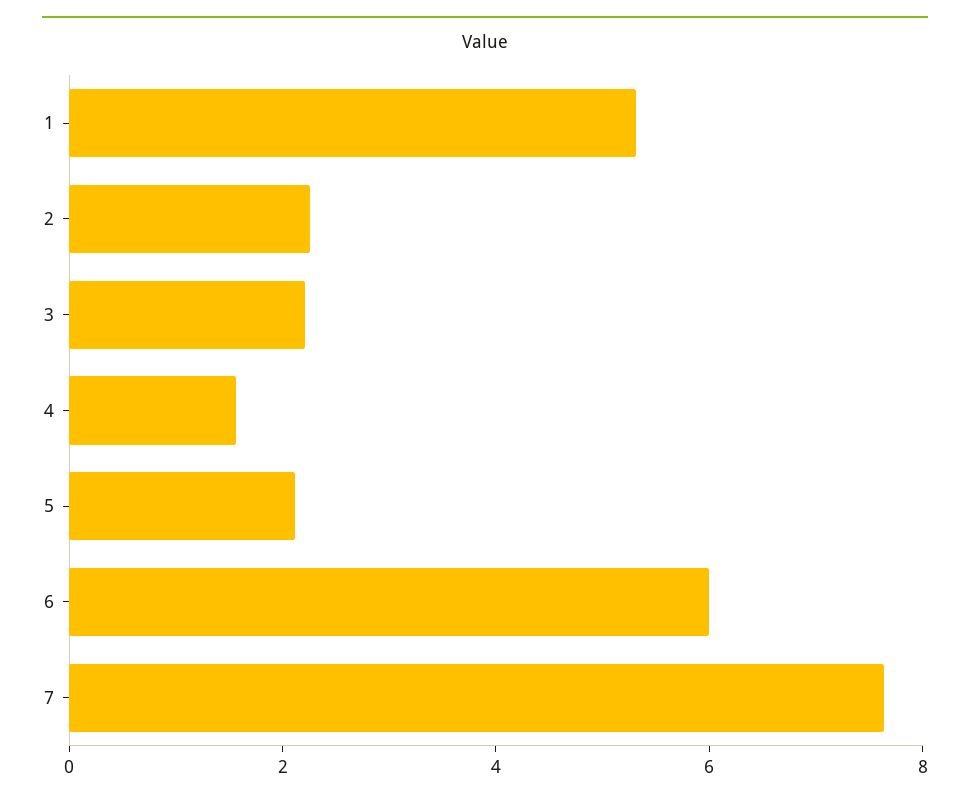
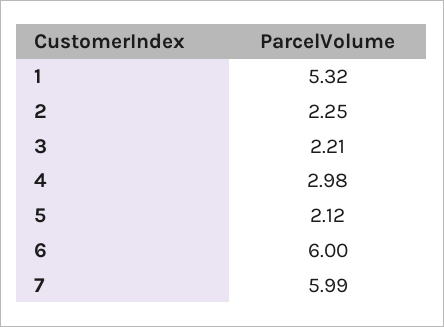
  {
    "1": 5.32,
    "2": 2.25,
    "3": 2.21,
-   "4": 1.5,
+   "4": 2.98,
    "5": 2.12,
    "6": 6,
-   "7": 7.5
+   "7": 5.99
  }

